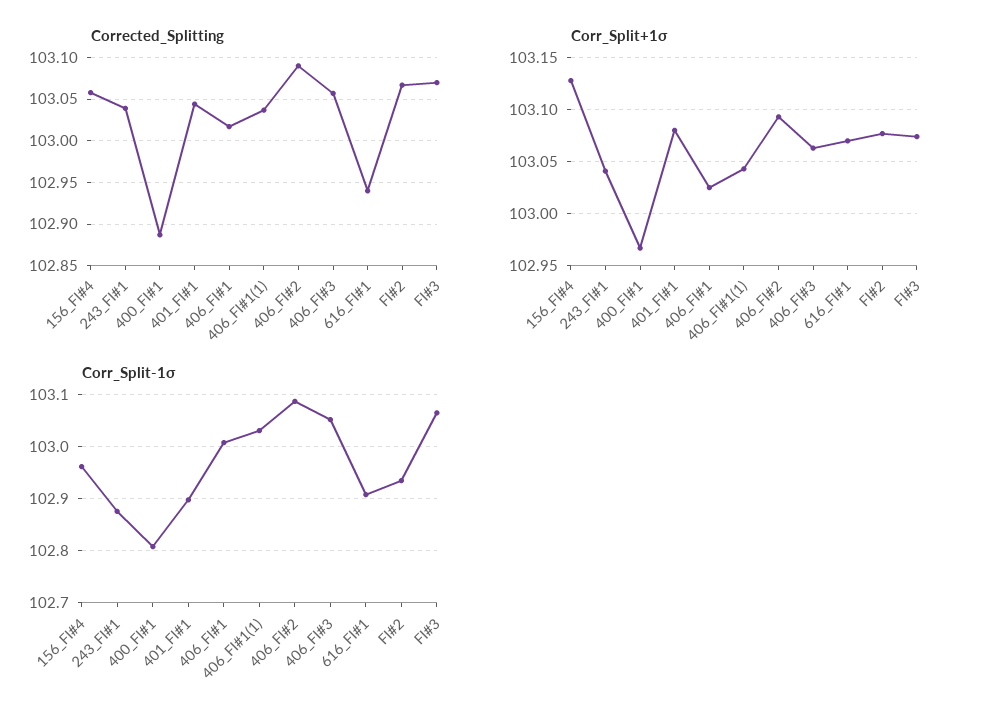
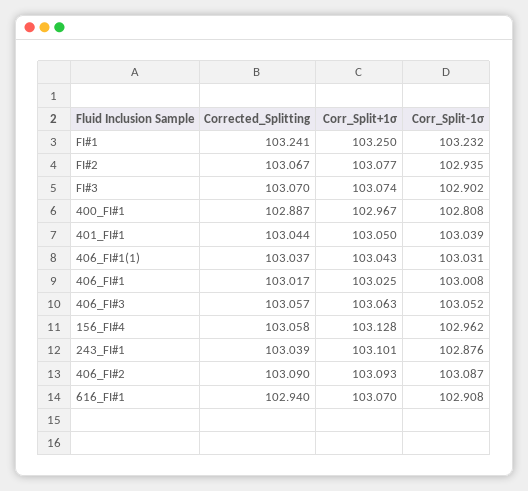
  {
    "Corrected_Splitting": {
      "156_FI#4": 103.058,
      "243_FI#1": 103.039,
      "400_FI#1": 102.887,
      "401_FI#1": 103.044,
      "406_FI#1": 103.017,
      "406_FI#1(1)": 103.037,
      "406_FI#2": 103.09,
      "406_FI#3": 103.057,
      "616_FI#1": 102.94,
      "FI#2": 103.067,
-     "FI#3": 103.07
+     "FI#3": 103.07,
+     "FI#1": 103.241
    },
    "Corr_Split+1σ": {
      "156_FI#4": 103.128,
-     "243_FI#1": 103.04,
+     "243_FI#1": 103.101,
      "400_FI#1": 102.967,
-     "401_FI#1": 103.08,
+     "401_FI#1": 103.05,
      "406_FI#1": 103.025,
      "406_FI#1(1)": 103.043,
      "406_FI#2": 103.093,
      "406_FI#3": 103.063,
      "616_FI#1": 103.07,
      "FI#2": 103.077,
-     "FI#3": 103.074
+     "FI#3": 103.074,
+     "FI#1": 103.25
    },
    "Corr_Split-1σ": {
      "156_FI#4": 102.962,
      "243_FI#1": 102.876,
      "400_FI#1": 102.808,
-     "401_FI#1": 102.9,
+     "401_FI#1": 103.039,
      "406_FI#1": 103.008,
      "406_FI#1(1)": 103.031,
      "406_FI#2": 103.087,
      "406_FI#3": 103.052,
      "616_FI#1": 102.908,
      "FI#2": 102.935,
-     "FI#3": 103.06
+     "FI#3": 102.902,
+     "FI#1": 103.232
    }
  }

